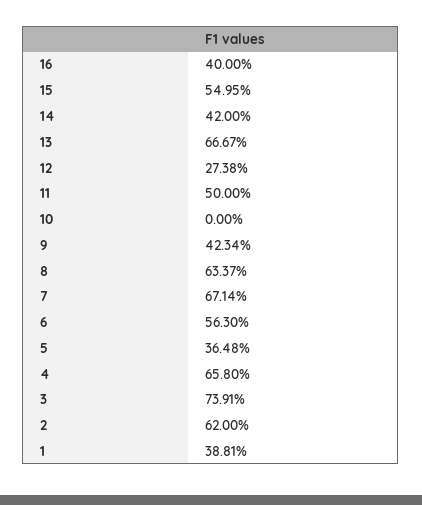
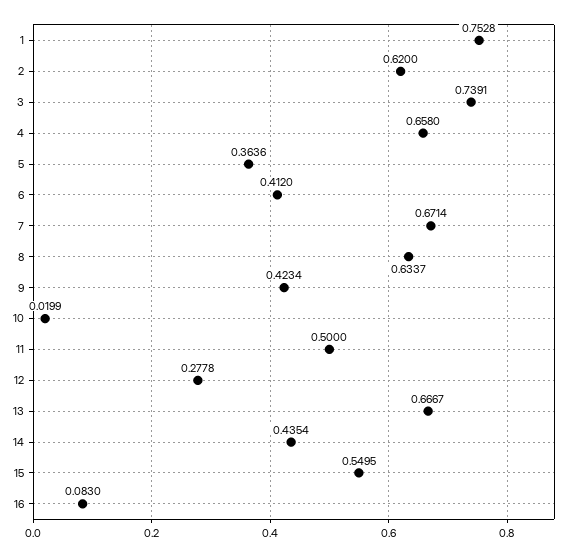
  {
-   "16": 0.4,
+   "16": 0.083,
    "15": 0.5495,
-   "14": 0.42,
+   "14": 0.4354,
    "13": 0.6667,
-   "12": 0.2738,
+   "12": 0.2778,
    "11": 0.5,
-   "10": 0,
+   "10": 0.0199,
    "9": 0.4234,
    "8": 0.6337,
    "7": 0.6714,
-   "6": 0.563,
+   "6": 0.412,
-   "5": 0.3648,
+   "5": 0.3636,
    "4": 0.658,
    "3": 0.7391,
    "2": 0.62,
-   "1": 0.3881
+   "1": 0.7528
  }

